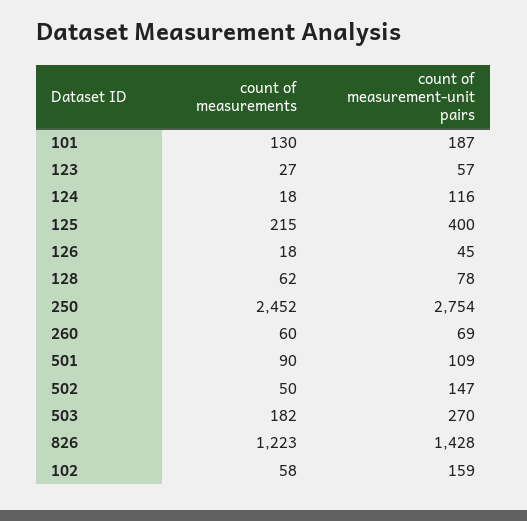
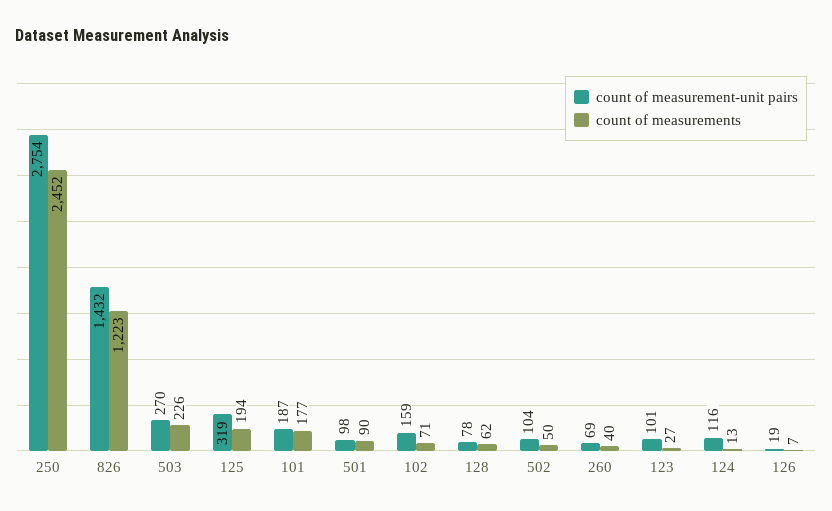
  {
    "count of measurements": {
-     "101": 130,
+     "101": 177,
      "123": 27,
-     "124": 18,
+     "124": 13,
-     "125": 215,
+     "125": 194,
-     "126": 18,
+     "126": 7,
      "128": 62,
      "250": 2452,
-     "260": 60,
+     "260": 40,
      "501": 90,
      "502": 50,
-     "503": 182,
+     "503": 226,
      "826": 1223,
-     "102": 58
+     "102": 71
    },
    "count of measurement-unit pairs": {
      "101": 187,
-     "123": 57,
+     "123": 101,
      "124": 116,
-     "125": 400,
+     "125": 319,
-     "126": 45,
+     "126": 19,
      "128": 78,
      "250": 2754,
      "260": 69,
-     "501": 109,
+     "501": 98,
-     "502": 147,
+     "502": 104,
      "503": 270,
-     "826": 1428,
+     "826": 1432,
      "102": 159
    }
  }

